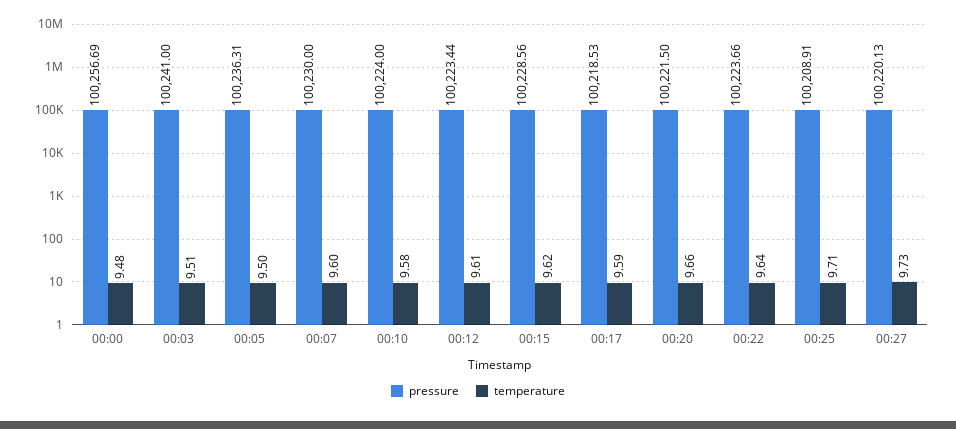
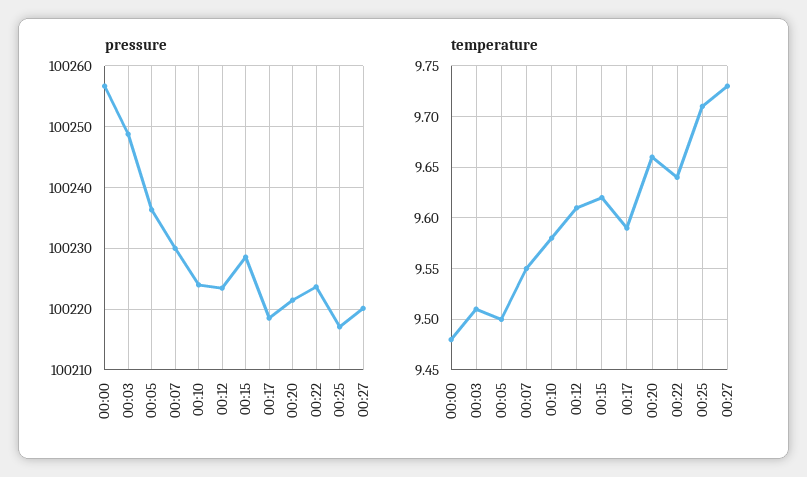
  {
    "pressure": {
      "00:00": 100256.69,
-     "00:03": 100241,
+     "00:03": 100249,
      "00:05": 100236.31,
      "00:07": 100230,
      "00:10": 100224,
      "00:12": 100223.44,
      "00:15": 100228.56,
      "00:17": 100218.53,
      "00:20": 100221.5,
      "00:22": 100223.66,
-     "00:25": 100208.91,
+     "00:25": 100217,
      "00:27": 100220.13
    },
    "temperature": {
      "00:00": 9.48,
      "00:03": 9.51,
      "00:05": 9.5,
-     "00:07": 9.6,
+     "00:07": 9.55,
      "00:10": 9.58,
      "00:12": 9.61,
      "00:15": 9.62,
      "00:17": 9.59,
      "00:20": 9.66,
      "00:22": 9.64,
      "00:25": 9.71,
      "00:27": 9.73
    }
  }

